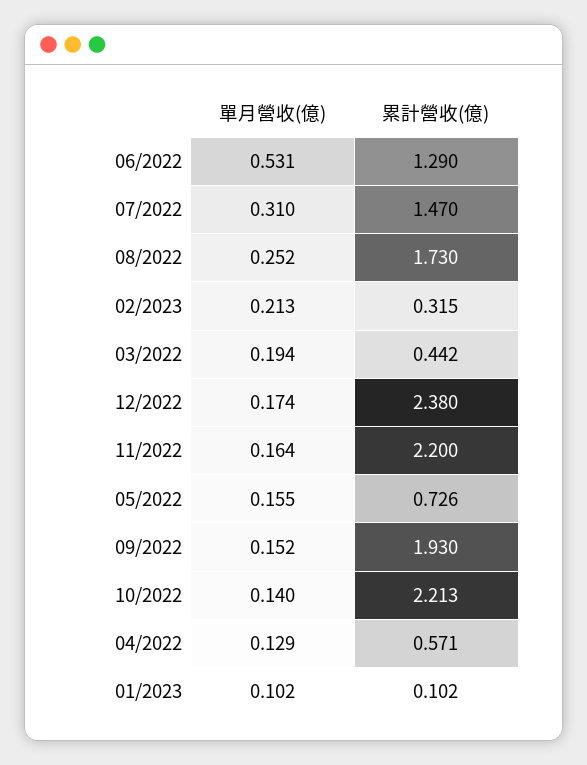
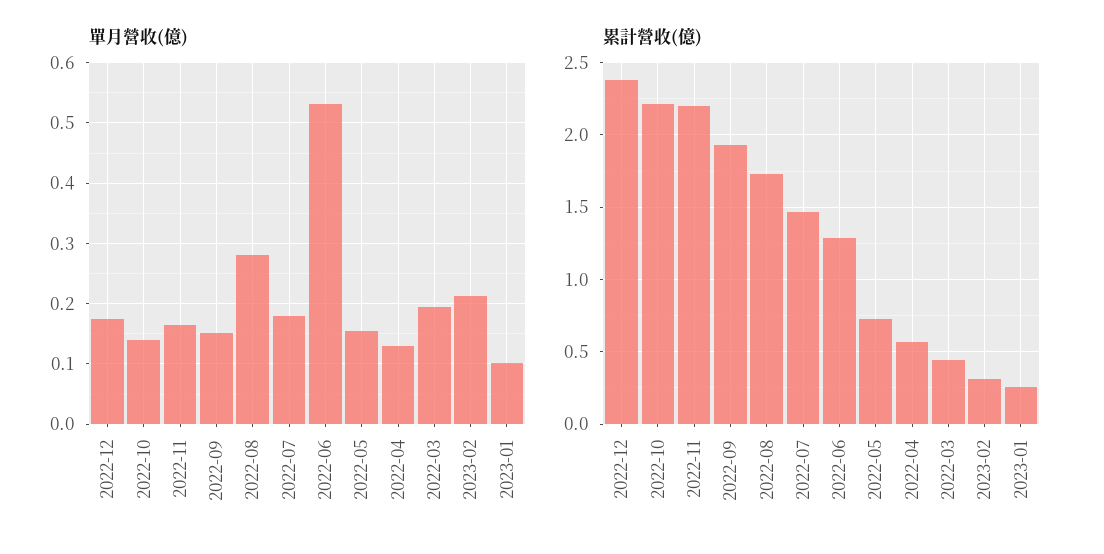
  {
    "單月營收(億)": {
      "06/2022": 0.531,
-     "07/2022": 0.31,
+     "07/2022": 0.18,
-     "08/2022": 0.252,
+     "08/2022": 0.28,
      "02/2023": 0.213,
      "03/2022": 0.194,
      "12/2022": 0.174,
      "11/2022": 0.164,
      "05/2022": 0.155,
      "09/2022": 0.152,
      "10/2022": 0.14,
      "04/2022": 0.129,
      "01/2023": 0.102
    },
    "累計營收(億)": {
      "06/2022": 1.29,
      "07/2022": 1.47,
      "08/2022": 1.73,
      "02/2023": 0.315,
      "03/2022": 0.442,
      "12/2022": 2.38,
      "11/2022": 2.2,
      "05/2022": 0.726,
      "09/2022": 1.93,
      "10/2022": 2.213,
      "04/2022": 0.571,
-     "01/2023": 0.102
+     "01/2023": 0.25
    }
  }

